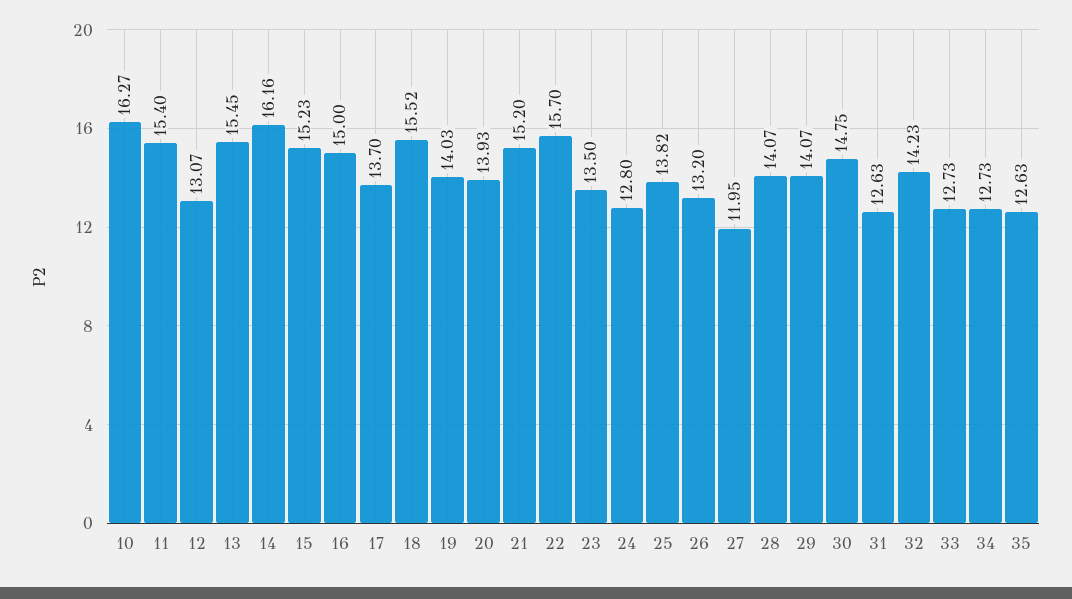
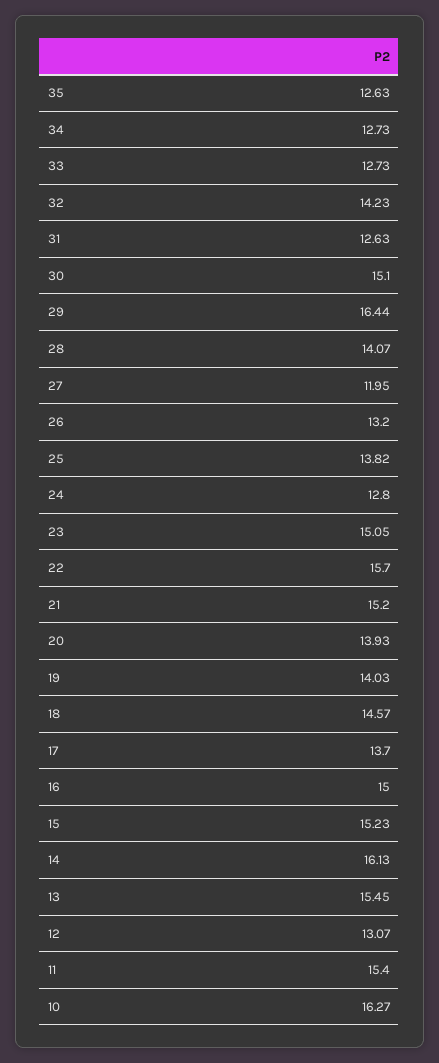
  {
    "10": 16.27,
    "11": 15.4,
    "12": 13.07,
    "13": 15.45,
-   "14": 16.16,
+   "14": 16.13,
    "15": 15.23,
    "16": 15,
    "17": 13.7,
-   "18": 15.52,
+   "18": 14.57,
    "19": 14.03,
    "20": 13.93,
    "21": 15.2,
    "22": 15.7,
-   "23": 13.5,
+   "23": 15.05,
    "24": 12.8,
    "25": 13.82,
    "26": 13.2,
    "27": 11.95,
    "28": 14.07,
-   "29": 14.07,
+   "29": 16.44,
-   "30": 14.75,
+   "30": 15.1,
    "31": 12.63,
    "32": 14.23,
    "33": 12.73,
    "34": 12.73,
    "35": 12.63
  }

